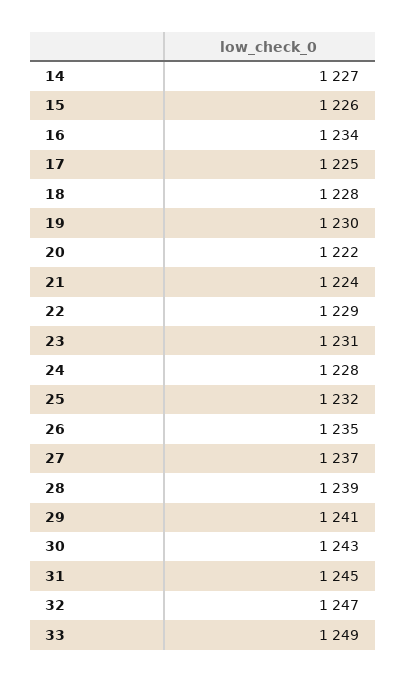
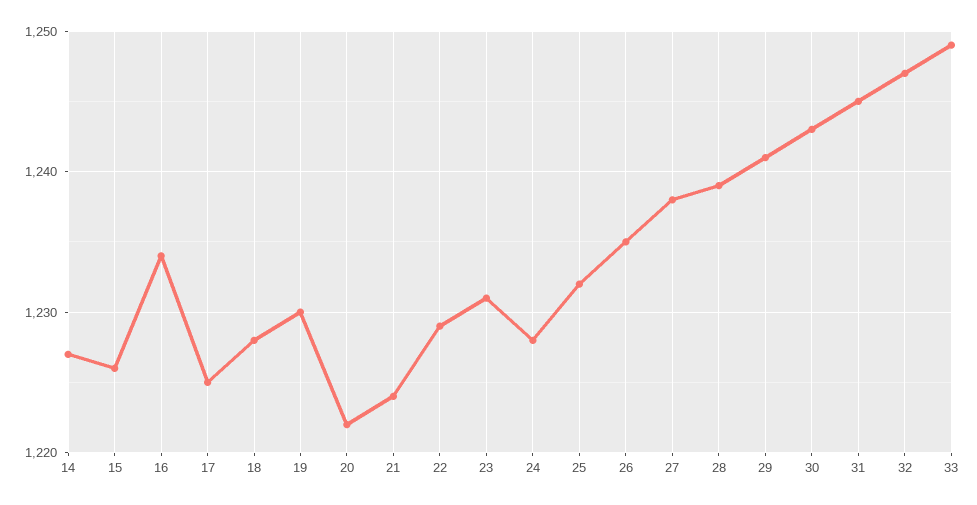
  {
    "14": 1227,
    "15": 1226,
    "16": 1234,
    "17": 1225,
    "18": 1228,
    "19": 1230,
    "20": 1222,
    "21": 1224,
    "22": 1229,
    "23": 1231,
    "24": 1228,
    "25": 1232,
    "26": 1235,
-   "27": 1237,
+   "27": 1238,
    "28": 1239,
    "29": 1241,
    "30": 1243,
    "31": 1245,
    "32": 1247,
    "33": 1249
  }

